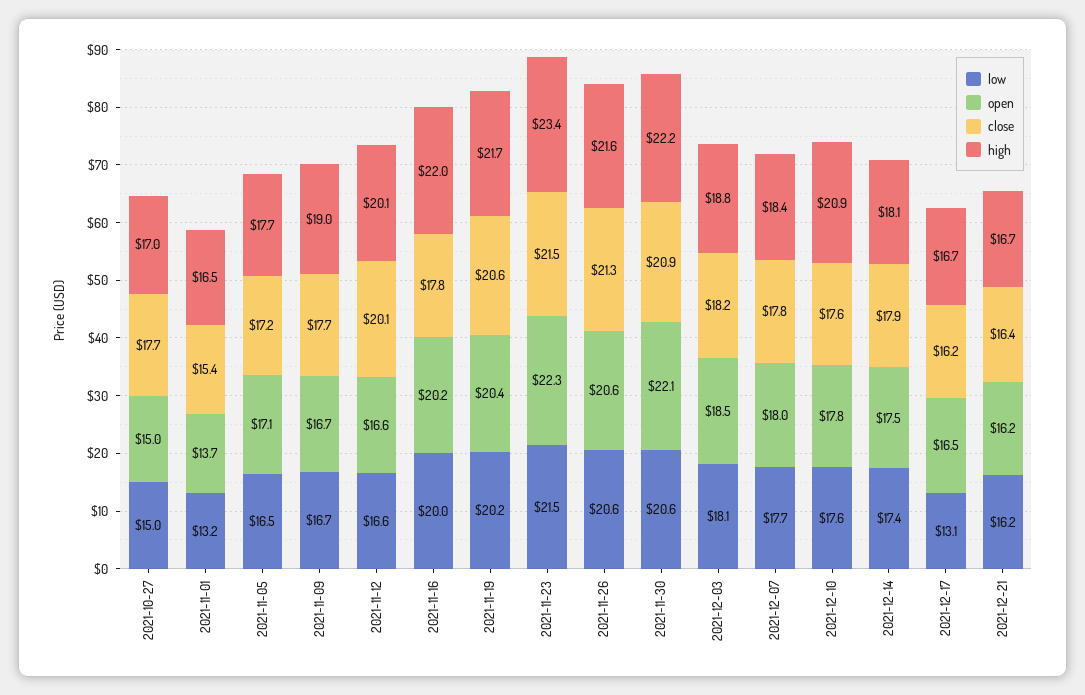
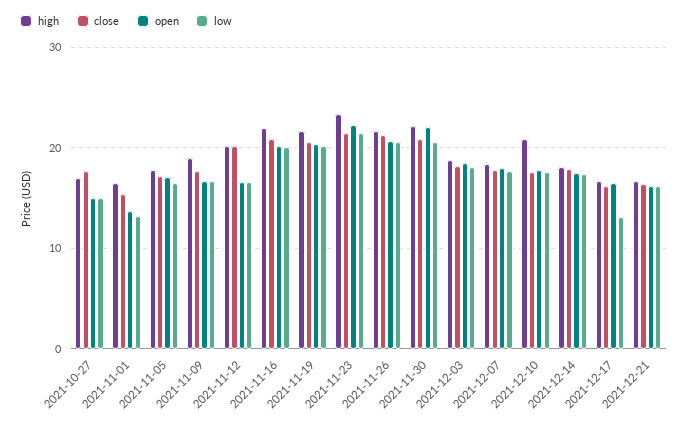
  {
    "low": {
      "2021-10-27": 15,
      "2021-11-01": 13.2,
      "2021-11-05": 16.5,
      "2021-11-09": 16.7,
      "2021-11-12": 16.6,
      "2021-11-16": 20,
      "2021-11-19": 20.2,
      "2021-11-23": 21.5,
      "2021-11-26": 20.6,
      "2021-11-30": 20.6,
      "2021-12-03": 18.1,
      "2021-12-07": 17.7,
      "2021-12-10": 17.6,
      "2021-12-14": 17.4,
      "2021-12-17": 13.1,
      "2021-12-21": 16.2
    },
    "open": {
      "2021-10-27": 15,
      "2021-11-01": 13.7,
      "2021-11-05": 17.1,
      "2021-11-09": 16.7,
      "2021-11-12": 16.6,
      "2021-11-16": 20.2,
      "2021-11-19": 20.4,
      "2021-11-23": 22.3,
      "2021-11-26": 20.6,
      "2021-11-30": 22.1,
      "2021-12-03": 18.5,
      "2021-12-07": 18,
      "2021-12-10": 17.8,
      "2021-12-14": 17.5,
      "2021-12-17": 16.5,
      "2021-12-21": 16.2
    },
    "close": {
      "2021-10-27": 17.7,
      "2021-11-01": 15.4,
      "2021-11-05": 17.2,
      "2021-11-09": 17.7,
      "2021-11-12": 20.1,
-     "2021-11-16": 17.8,
+     "2021-11-16": 21,
      "2021-11-19": 20.6,
      "2021-11-23": 21.5,
      "2021-11-26": 21.3,
      "2021-11-30": 20.9,
      "2021-12-03": 18.2,
      "2021-12-07": 17.8,
      "2021-12-10": 17.6,
      "2021-12-14": 17.9,
      "2021-12-17": 16.2,
      "2021-12-21": 16.4
    },
    "high": {
      "2021-10-27": 17,
      "2021-11-01": 16.5,
      "2021-11-05": 17.7,
      "2021-11-09": 19,
      "2021-11-12": 20.1,
      "2021-11-16": 22,
      "2021-11-19": 21.7,
      "2021-11-23": 23.4,
      "2021-11-26": 21.6,
      "2021-11-30": 22.2,
      "2021-12-03": 18.8,
      "2021-12-07": 18.4,
      "2021-12-10": 20.9,
      "2021-12-14": 18.1,
      "2021-12-17": 16.7,
      "2021-12-21": 16.7
    }
  }

